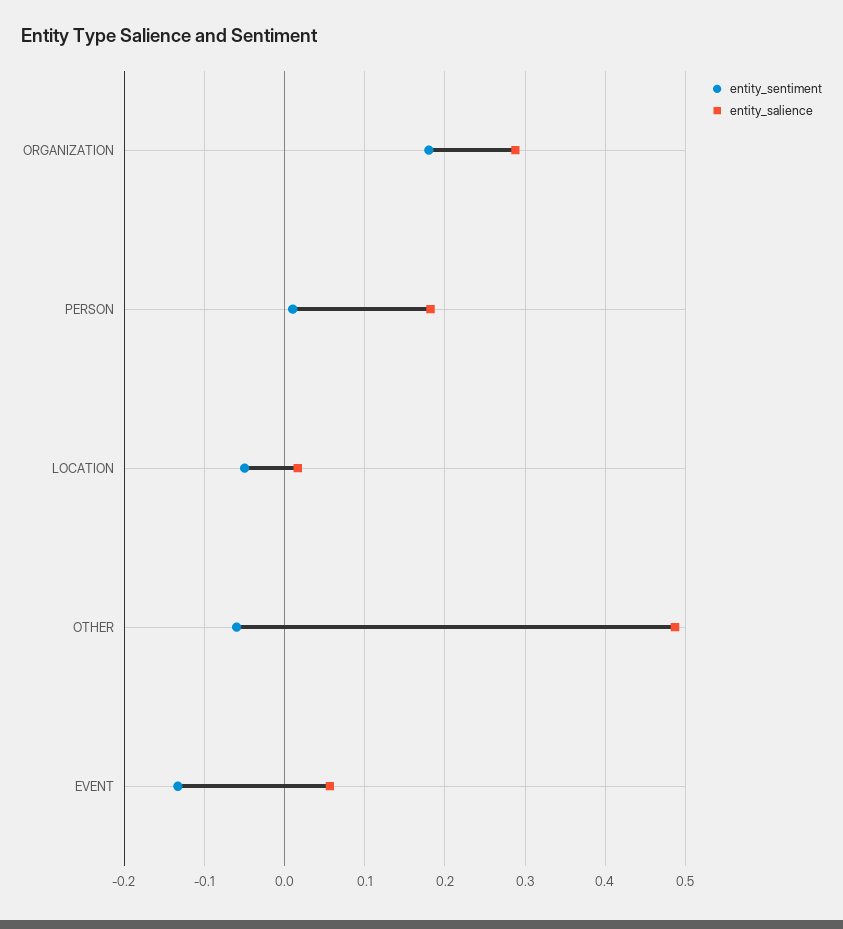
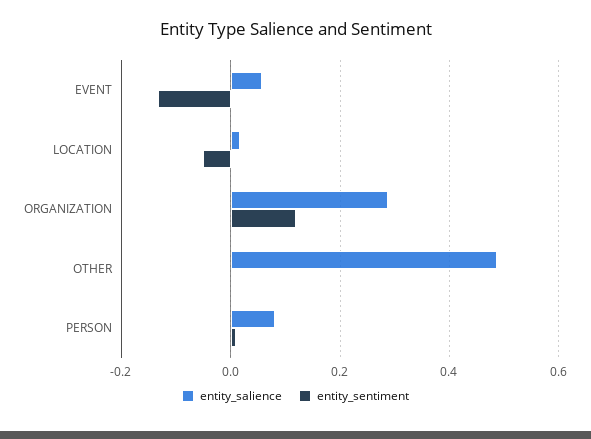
  {
    "entity_sentiment": {
-     "ORGANIZATION": 0.18,
+     "ORGANIZATION": 0.12,
      "PERSON": 0.01,
      "LOCATION": -0.05,
-     "OTHER": -0.06,
+     "OTHER": 0,
      "EVENT": -0.13
    },
    "entity_salience": {
      "ORGANIZATION": 0.29,
-     "PERSON": 0.18,
+     "PERSON": 0.08,
      "LOCATION": 0.02,
      "OTHER": 0.49,
      "EVENT": 0.06
    }
  }

